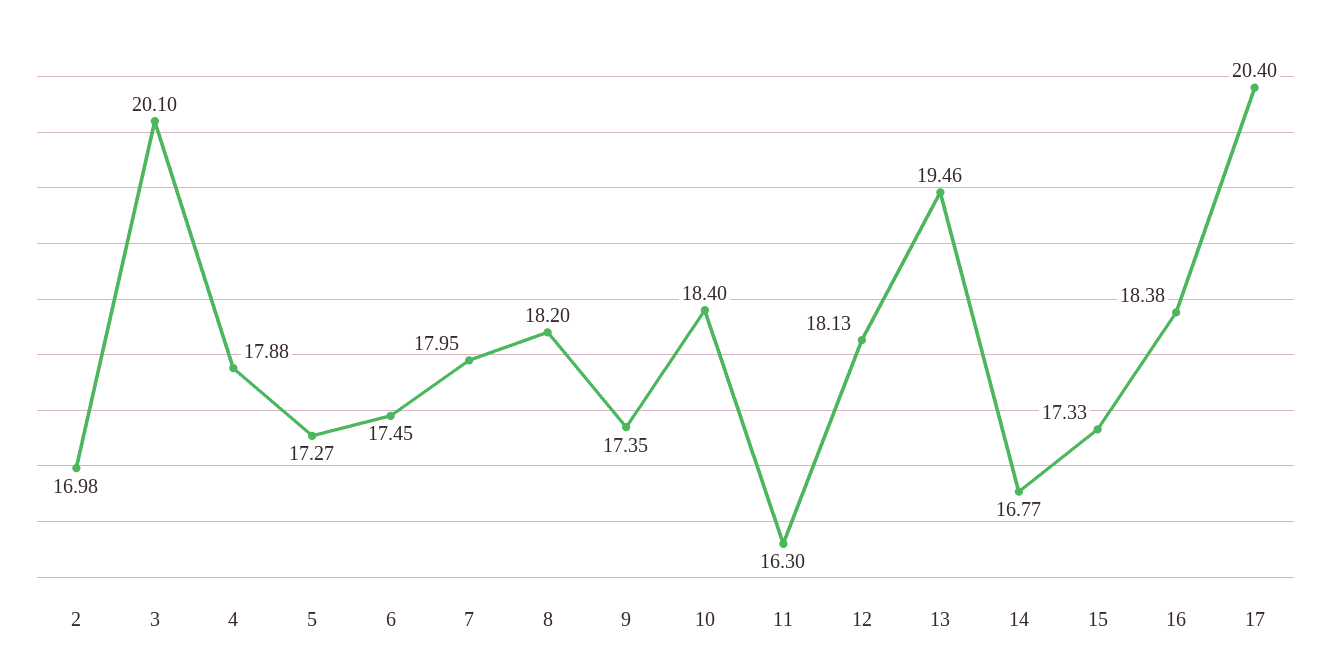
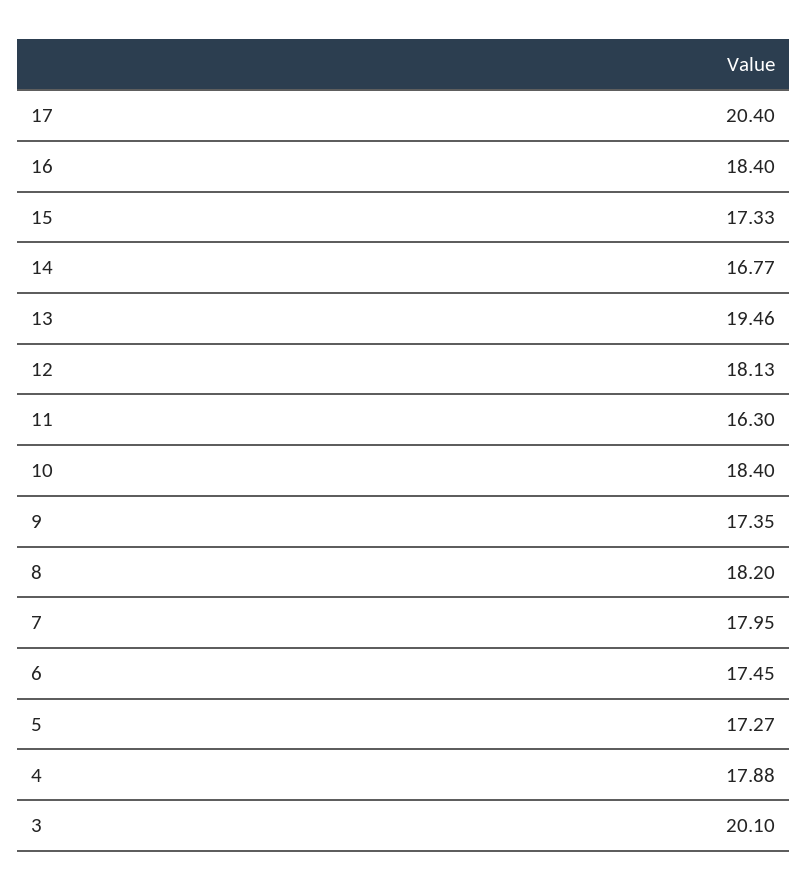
  {
-   "2": 16.98,
    "3": 20.1,
    "4": 17.88,
    "5": 17.27,
    "6": 17.45,
    "7": 17.95,
    "8": 18.2,
    "9": 17.35,
    "10": 18.4,
    "11": 16.3,
    "12": 18.13,
    "13": 19.46,
    "14": 16.77,
    "15": 17.33,
-   "16": 18.38,
+   "16": 18.4,
    "17": 20.4
  }

